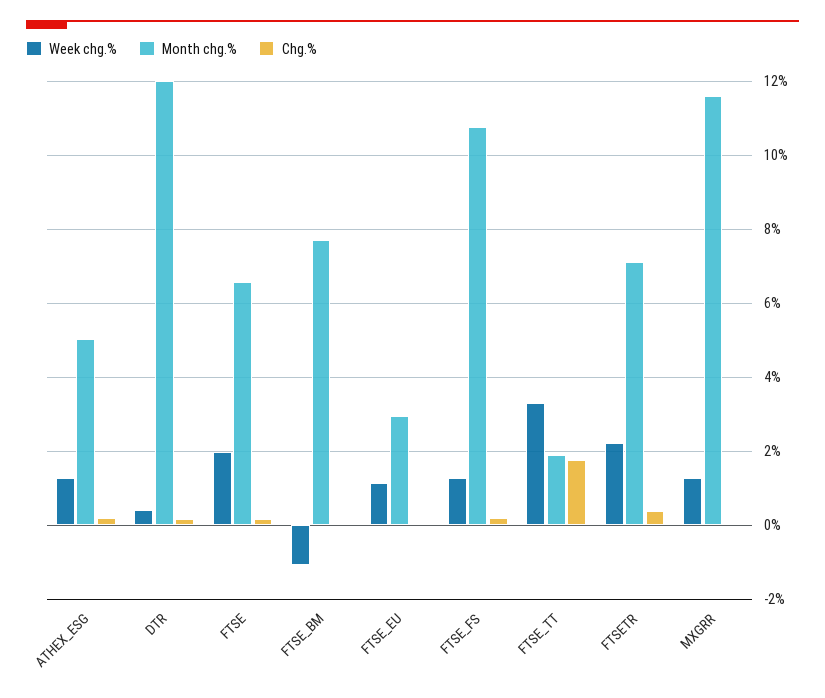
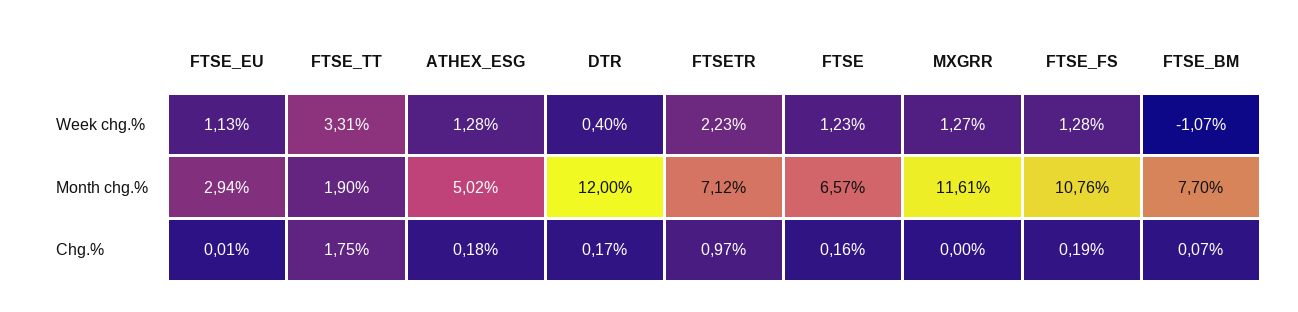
  {
    "Week chg.%": {
      "ATHEX_ESG": 1.28,
      "DTR": 0.4,
-     "FTSE": 2,
+     "FTSE": 1.23,
      "FTSE_BM": -1.07,
      "FTSE_EU": 1.13,
      "FTSE_FS": 1.28,
      "FTSE_TT": 3.31,
      "FTSETR": 2.23,
      "MXGRR": 1.27
    },
    "Month chg.%": {
      "ATHEX_ESG": 5.02,
      "DTR": 12,
      "FTSE": 6.57,
      "FTSE_BM": 7.7,
      "FTSE_EU": 2.94,
      "FTSE_FS": 10.76,
      "FTSE_TT": 1.9,
      "FTSETR": 7.12,
      "MXGRR": 11.61
    },
    "Chg.%": {
      "ATHEX_ESG": 0.18,
      "DTR": 0.17,
      "FTSE": 0.16,
      "FTSE_BM": 0.07,
      "FTSE_EU": 0.01,
      "FTSE_FS": 0.19,
      "FTSE_TT": 1.75,
-     "FTSETR": 0.4,
+     "FTSETR": 0.97,
      "MXGRR": 0
    }
  }

